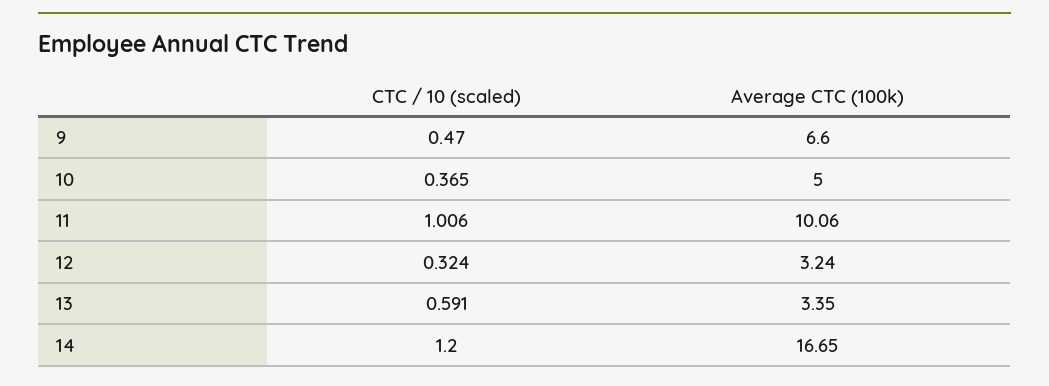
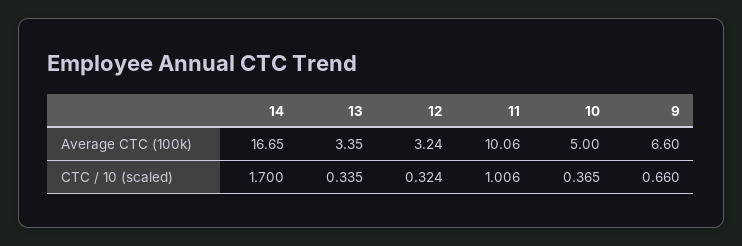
  {
    "CTC / 10 (scaled)": {
-     "9": 0.47,
+     "9": 0.66,
      "10": 0.365,
      "11": 1.006,
      "12": 0.324,
-     "13": 0.591,
+     "13": 0.335,
-     "14": 1.2
+     "14": 1.7
    },
    "Average CTC (100k)": {
      "9": 6.6,
      "10": 5,
      "11": 10.06,
      "12": 3.24,
      "13": 3.35,
      "14": 16.65
    }
  }

